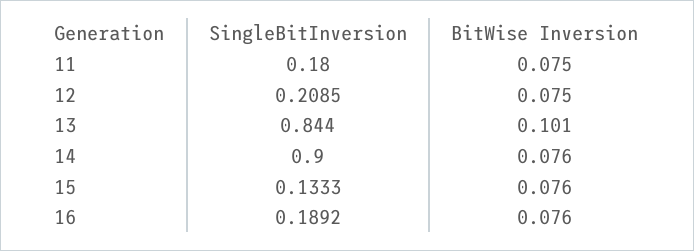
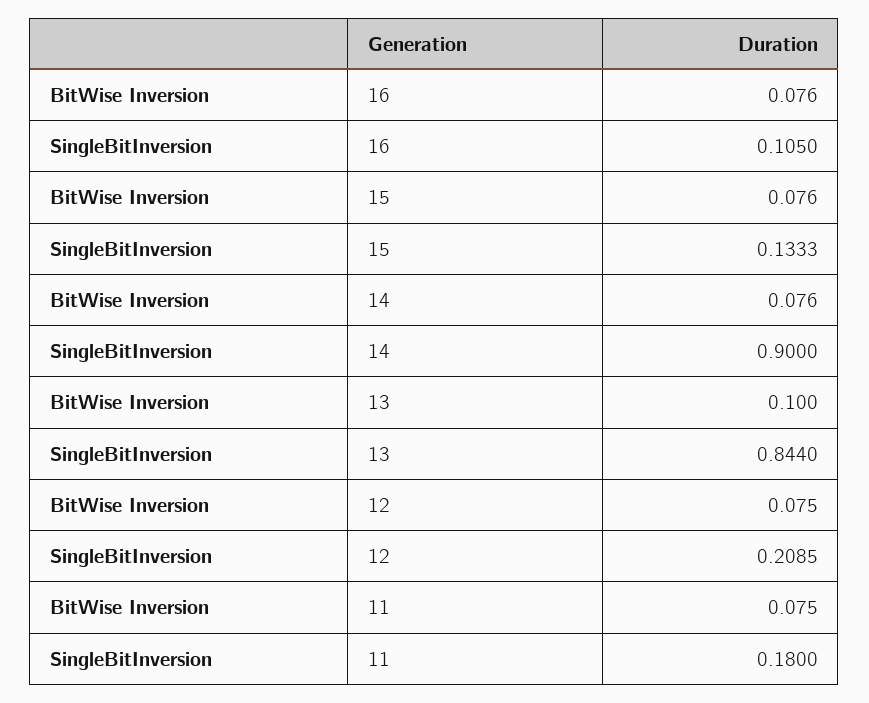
  {
    "SingleBitInversion": {
      "11": 0.18,
      "12": 0.2085,
      "13": 0.844,
      "14": 0.9,
      "15": 0.1333,
-     "16": 0.1892
+     "16": 0.105
    },
    "BitWise Inversion": {
      "11": 0.075,
      "12": 0.075,
-     "13": 0.101,
+     "13": 0.1,
      "14": 0.076,
      "15": 0.076,
      "16": 0.076
    }
  }

